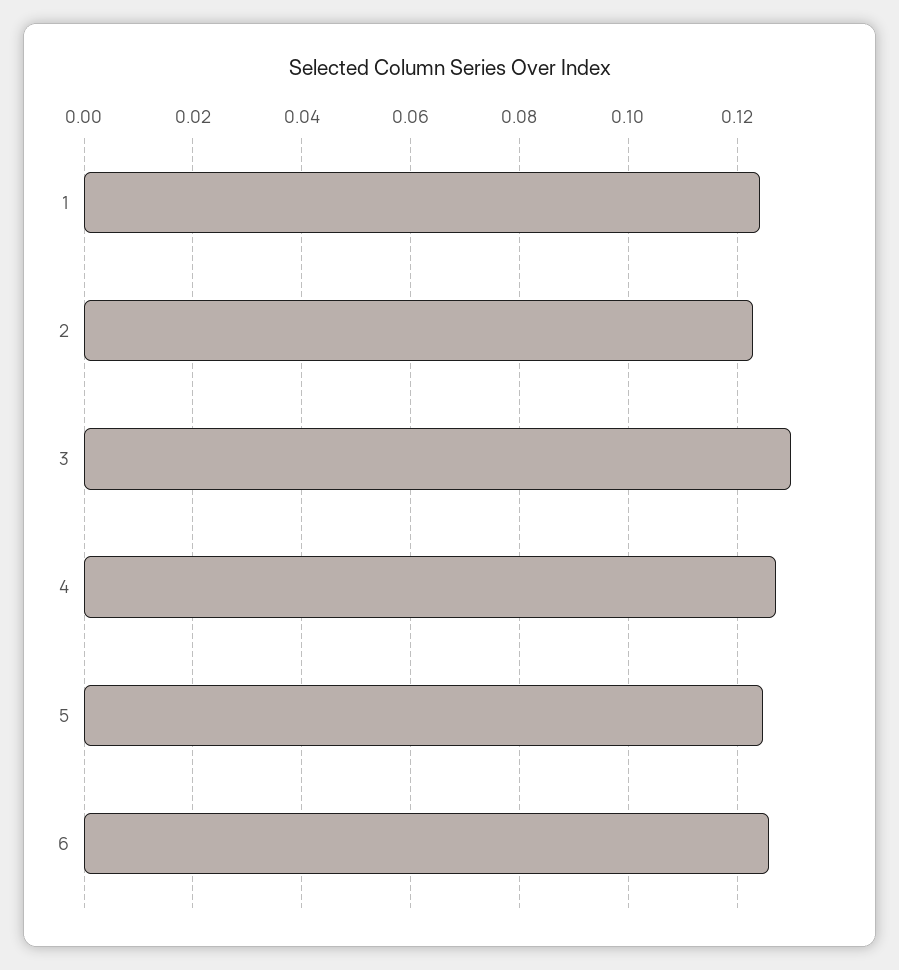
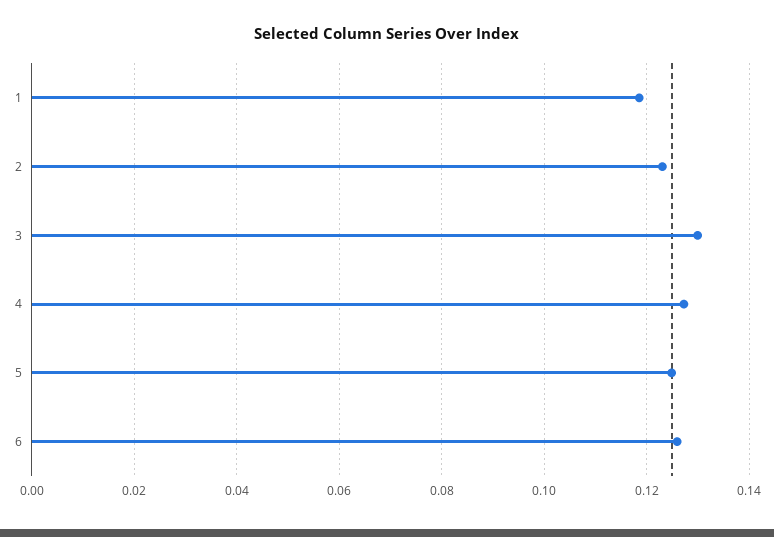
  {
-   "1": 0.124,
+   "1": 0.118,
    "2": 0.124,
    "3": 0.13,
    "4": 0.128,
    "5": 0.124,
    "6": 0.126
  }

